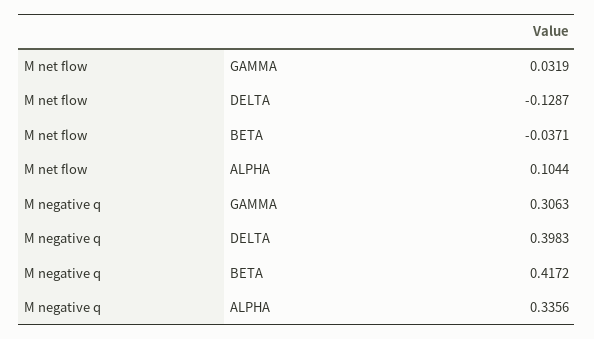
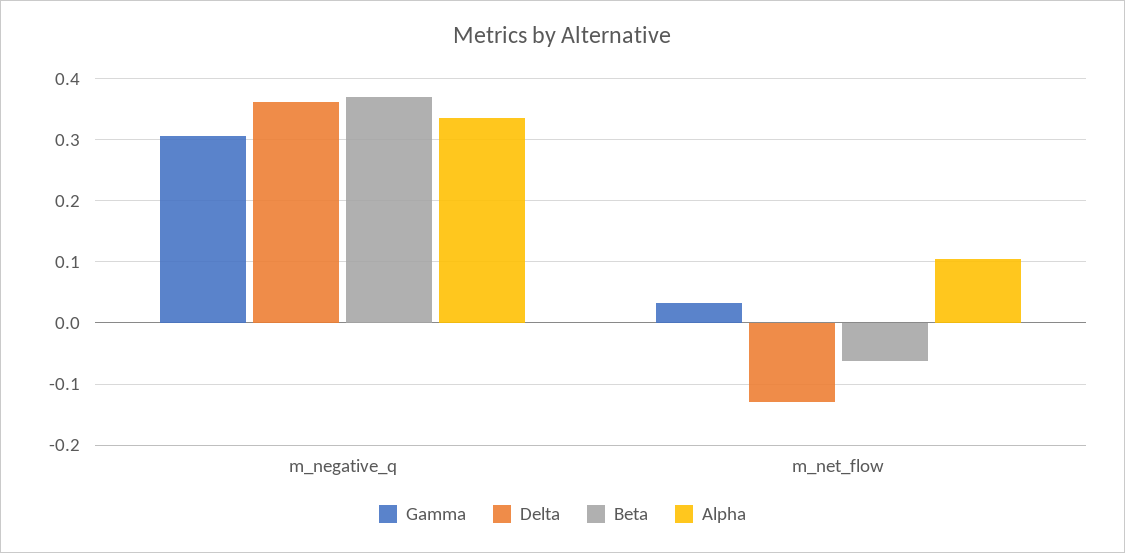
  {
    "GAMMA": {
      "M net flow": 0.0319,
      "M negative q": 0.3063
    },
    "DELTA": {
      "M net flow": -0.1287,
-     "M negative q": 0.3983
+     "M negative q": 0.36
    },
    "BETA": {
-     "M net flow": -0.0371,
+     "M net flow": -0.06,
-     "M negative q": 0.4172
+     "M negative q": 0.37
    },
    "ALPHA": {
      "M net flow": 0.1044,
      "M negative q": 0.3356
    }
  }

